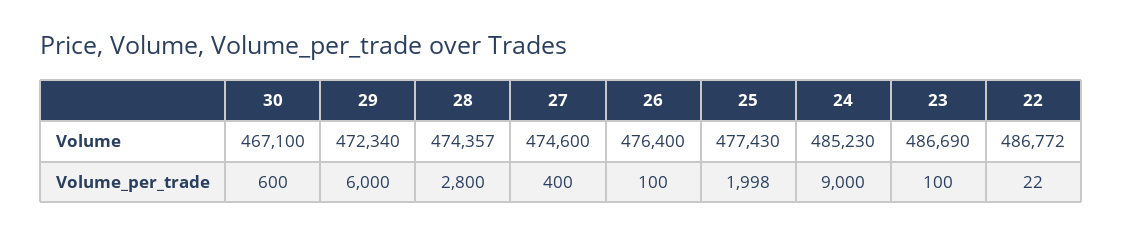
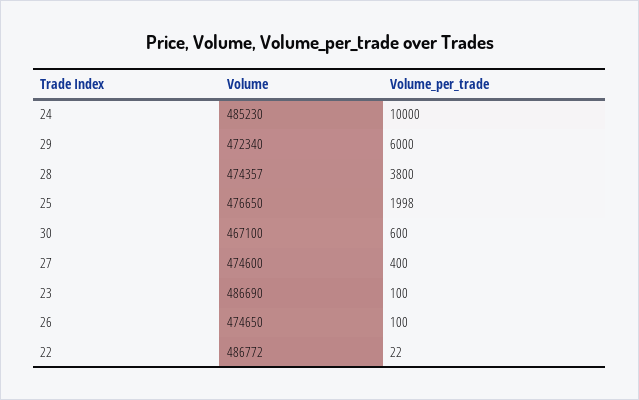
  {
    "30": {
      "Volume": 467100,
      "Volume_per_trade": 600
    },
    "29": {
      "Volume": 472340,
      "Volume_per_trade": 6000
    },
    "28": {
      "Volume": 474357,
-     "Volume_per_trade": 2800
+     "Volume_per_trade": 3800
    },
    "27": {
      "Volume": 474600,
      "Volume_per_trade": 400
    },
    "26": {
-     "Volume": 476400,
+     "Volume": 474650,
      "Volume_per_trade": 100
    },
    "25": {
-     "Volume": 477430,
+     "Volume": 476650,
      "Volume_per_trade": 1998
    },
    "24": {
      "Volume": 485230,
-     "Volume_per_trade": 9000
+     "Volume_per_trade": 10000
    },
    "23": {
      "Volume": 486690,
      "Volume_per_trade": 100
    },
    "22": {
      "Volume": 486772,
      "Volume_per_trade": 22
    }
  }

